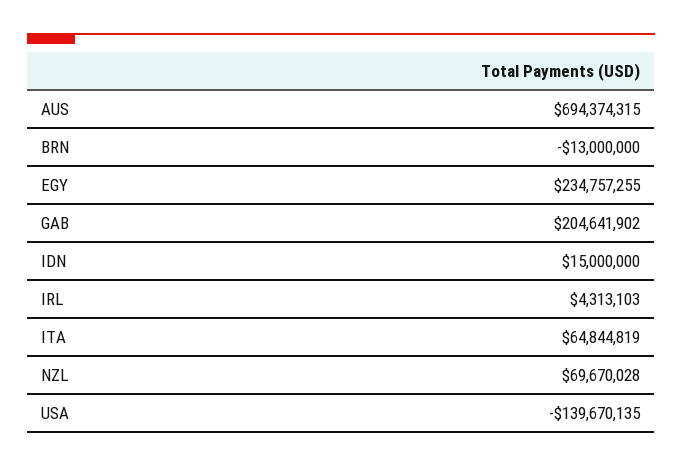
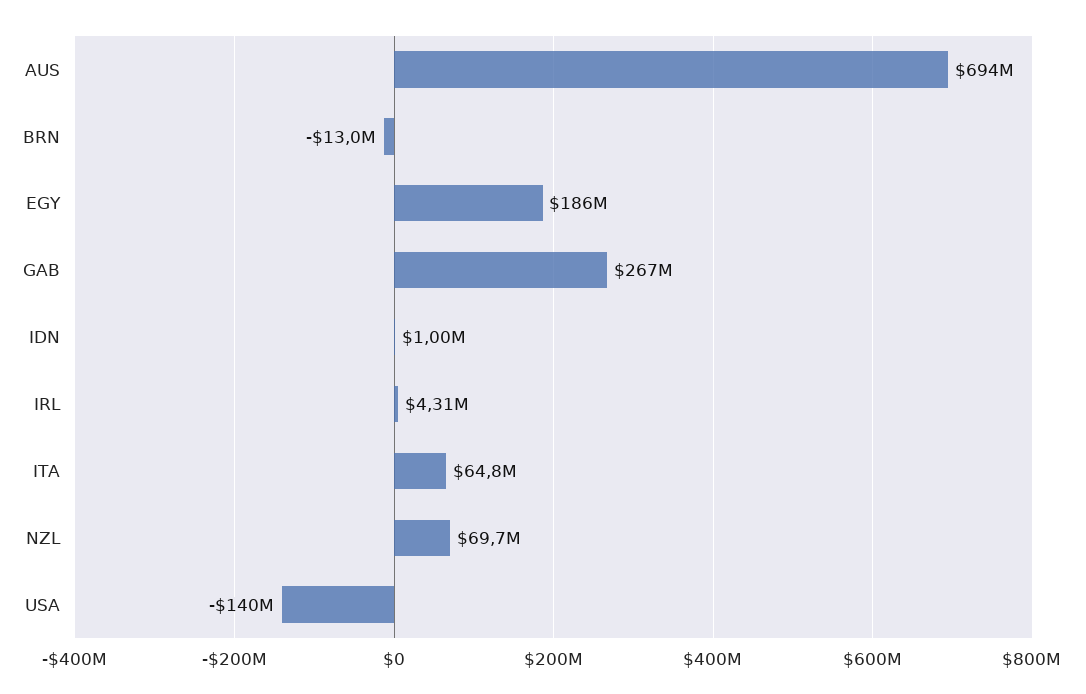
  {
    "AUS": 694374315,
    "BRN": -13000000,
-   "EGY": 234757255,
+   "EGY": 186000000,
-   "GAB": 204641902,
+   "GAB": 267000000,
-   "IDN": 15000000,
+   "IDN": 1000000,
    "IRL": 4313103,
    "ITA": 64844819,
    "NZL": 69670028,
    "USA": -139670135
  }

